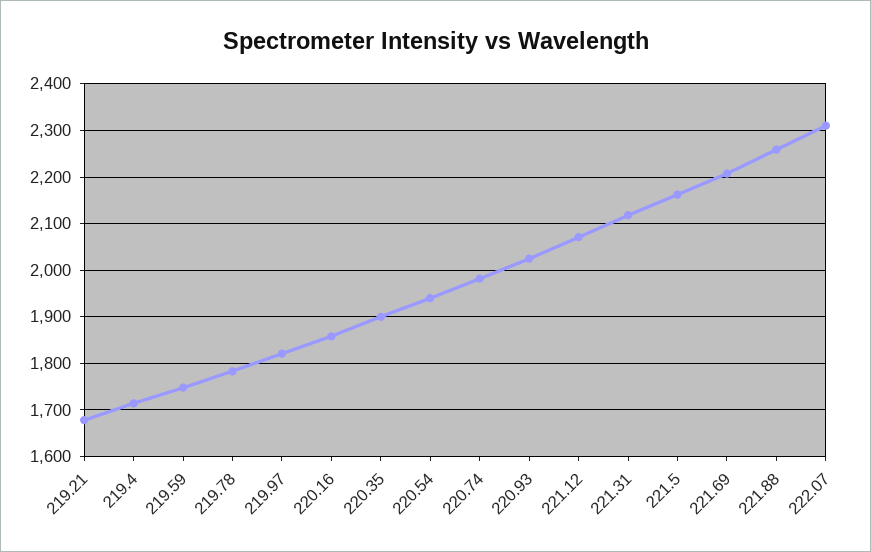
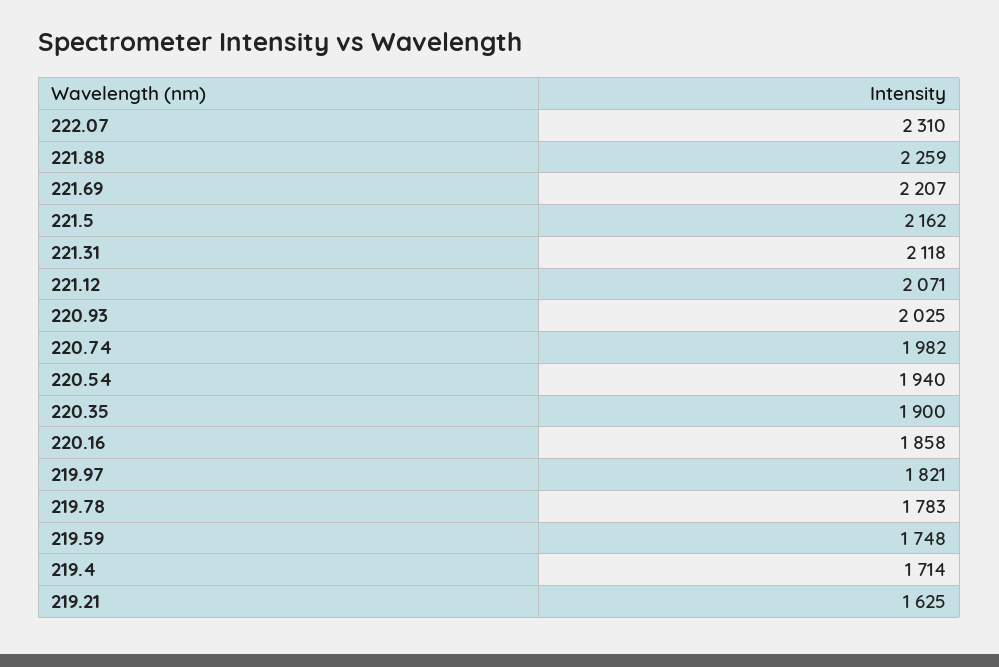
  {
-   "219.21": 1680,
+   "219.21": 1625,
    "219.4": 1714,
    "219.59": 1748,
    "219.78": 1783,
    "219.97": 1821,
    "220.16": 1858,
    "220.35": 1900,
    "220.54": 1940,
    "220.74": 1982,
    "220.93": 2025,
    "221.12": 2071,
    "221.31": 2118,
    "221.5": 2162,
    "221.69": 2207,
    "221.88": 2259,
    "222.07": 2310
  }

